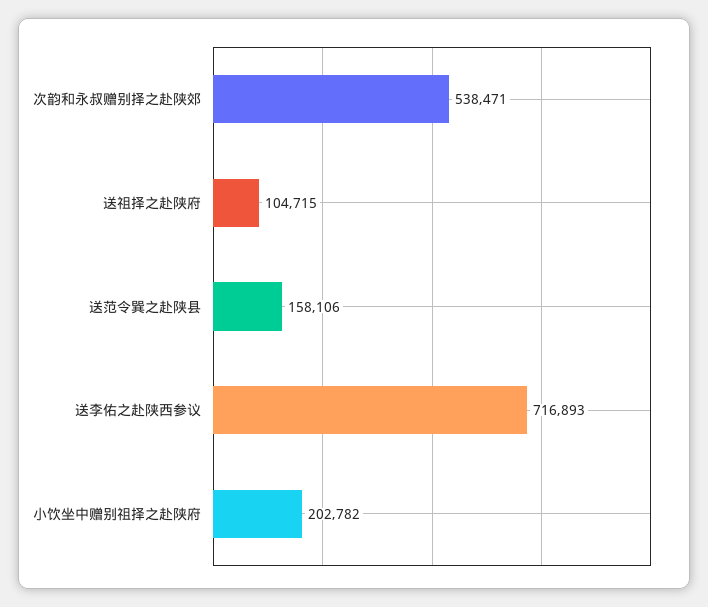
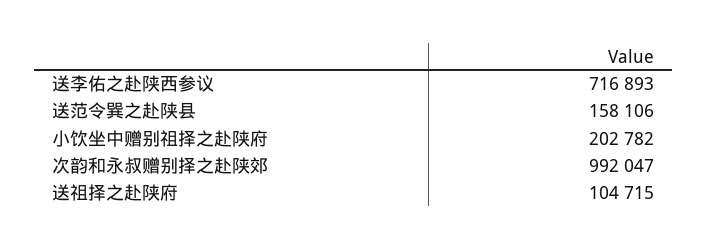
  {
-   "次韵和永叔赠别择之赴陕郊": 538471,
+   "次韵和永叔赠别择之赴陕郊": 992047,
    "送祖择之赴陕府": 104715,
    "送范令巽之赴陕县": 158106,
    "送李佑之赴陕西参议": 716893,
    "小饮坐中赠别祖择之赴陕府": 202782
  }

